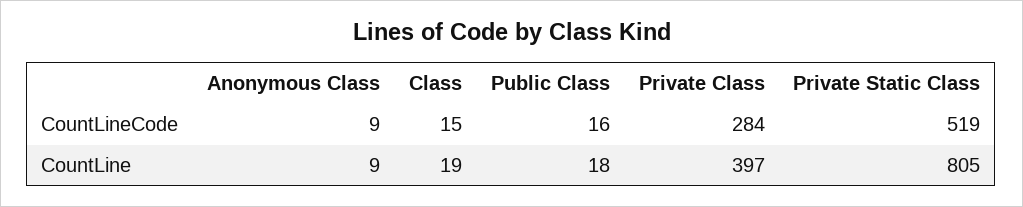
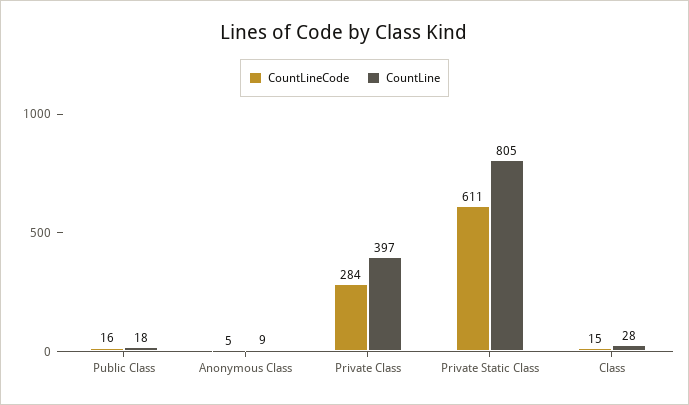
  {
    "CountLineCode": {
-     "Anonymous Class": 9,
+     "Anonymous Class": 5,
      "Class": 15,
      "Public Class": 16,
      "Private Class": 284,
-     "Private Static Class": 519
+     "Private Static Class": 611
    },
    "CountLine": {
      "Anonymous Class": 9,
-     "Class": 19,
+     "Class": 28,
      "Public Class": 18,
      "Private Class": 397,
      "Private Static Class": 805
    }
  }

